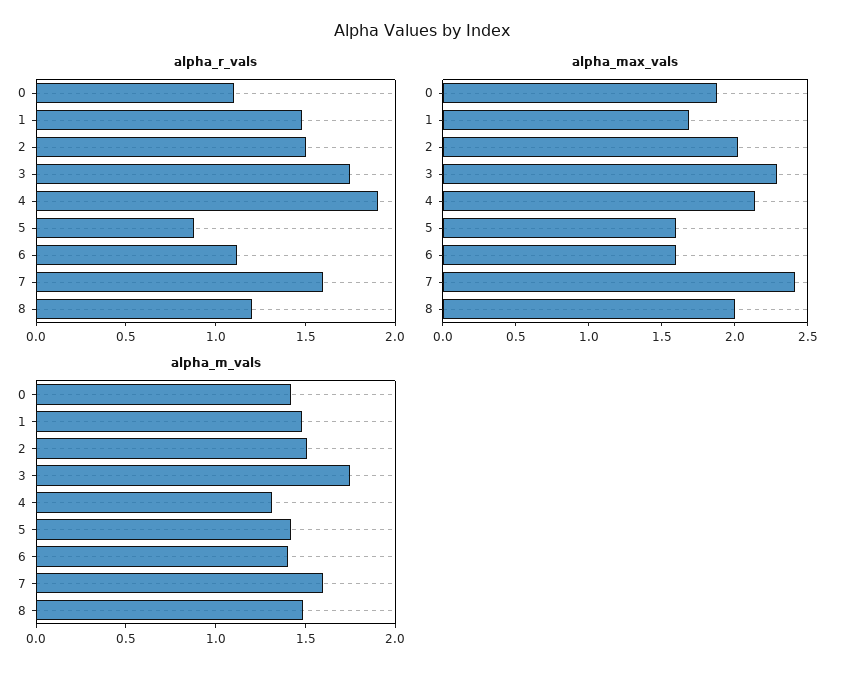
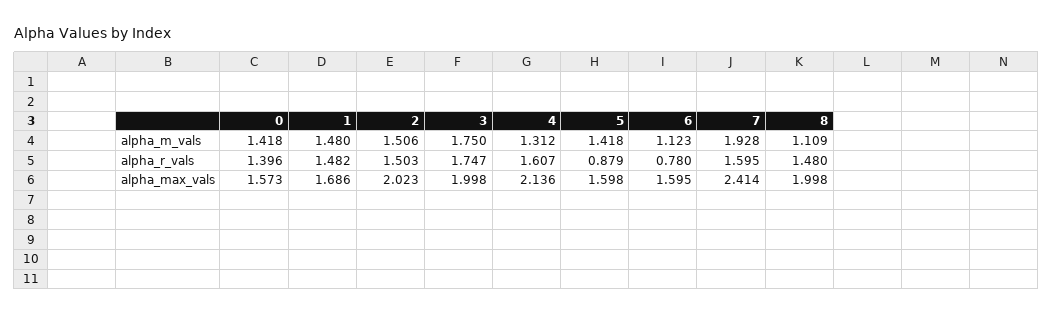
  {
    "alpha_r_vals": {
-     "0": 1.1,
+     "0": 1.396,
      "1": 1.482,
      "2": 1.503,
      "3": 1.747,
-     "4": 1.9,
+     "4": 1.607,
      "5": 0.879,
-     "6": 1.1,
+     "6": 0.78,
      "7": 1.595,
-     "8": 1.2
+     "8": 1.48
    },
    "alpha_max_vals": {
-     "0": 1.9,
+     "0": 1.573,
      "1": 1.686,
      "2": 2.023,
-     "3": 2.3,
+     "3": 1.998,
      "4": 2.136,
      "5": 1.598,
      "6": 1.595,
      "7": 2.414,
      "8": 1.998
    },
    "alpha_m_vals": {
      "0": 1.418,
      "1": 1.48,
      "2": 1.506,
      "3": 1.75,
      "4": 1.312,
      "5": 1.418,
-     "6": 1.4,
+     "6": 1.123,
-     "7": 1.6,
+     "7": 1.928,
-     "8": 1.5
+     "8": 1.109
    }
  }

